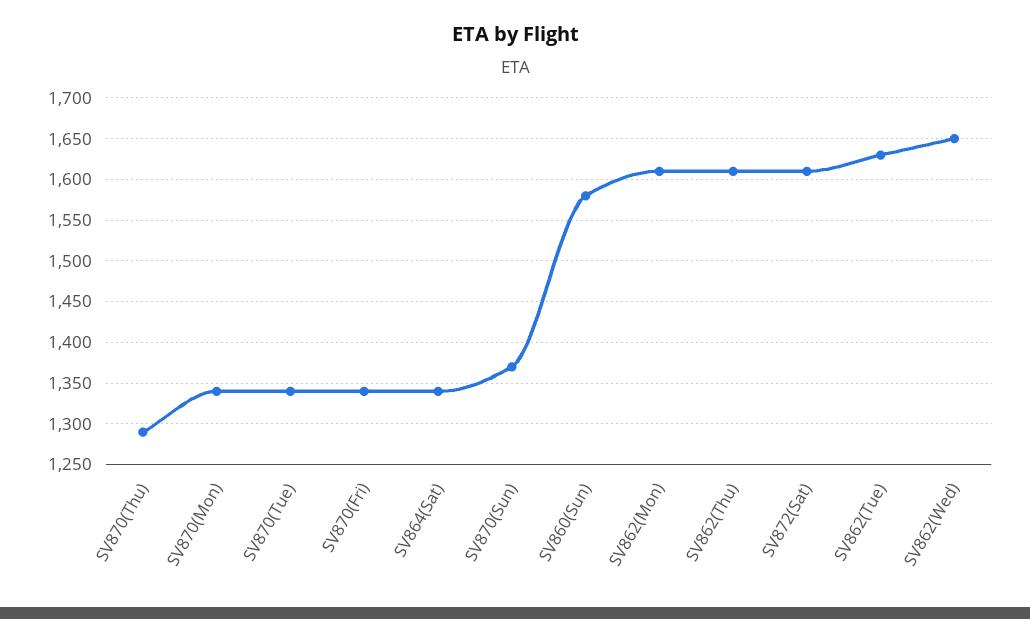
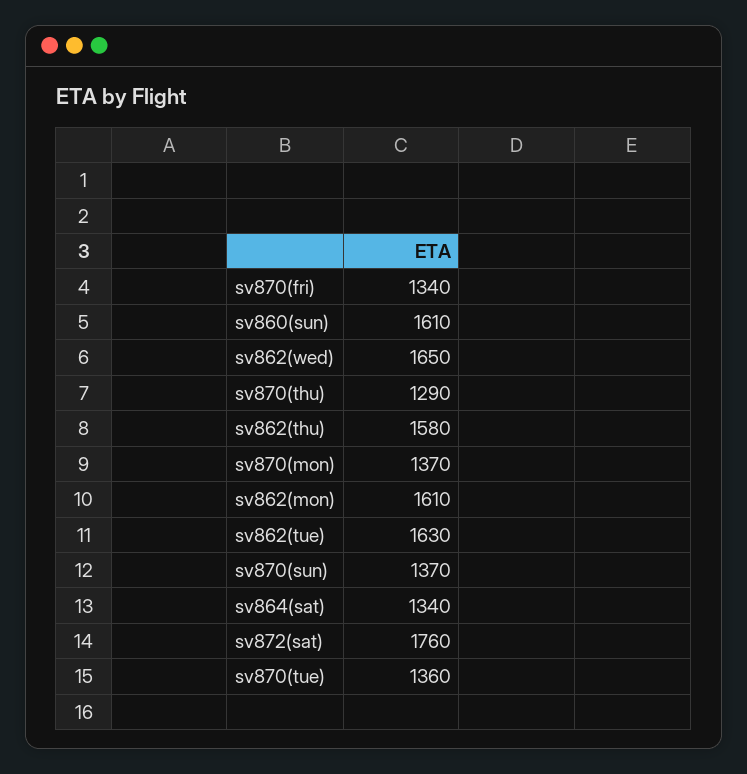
  {
    "SV870(Thu)": 1290,
-   "SV870(Mon)": 1340,
+   "SV870(Mon)": 1370,
-   "SV870(Tue)": 1340,
+   "SV870(Tue)": 1360,
    "SV870(Fri)": 1340,
    "SV864(Sat)": 1340,
    "SV870(Sun)": 1370,
-   "SV860(Sun)": 1580,
+   "SV860(Sun)": 1610,
    "SV862(Mon)": 1610,
-   "SV862(Thu)": 1610,
+   "SV862(Thu)": 1580,
-   "SV872(Sat)": 1610,
+   "SV872(Sat)": 1760,
    "SV862(Tue)": 1630,
    "SV862(Wed)": 1650
  }

